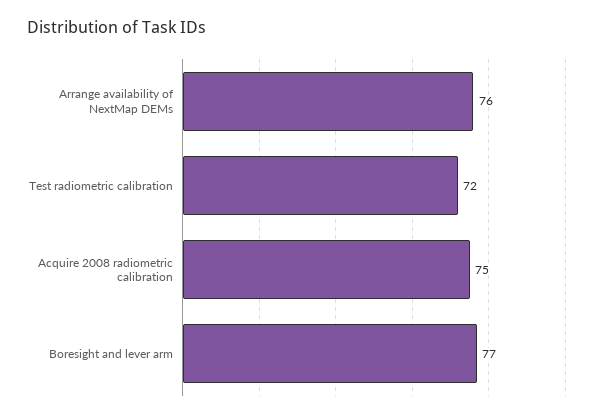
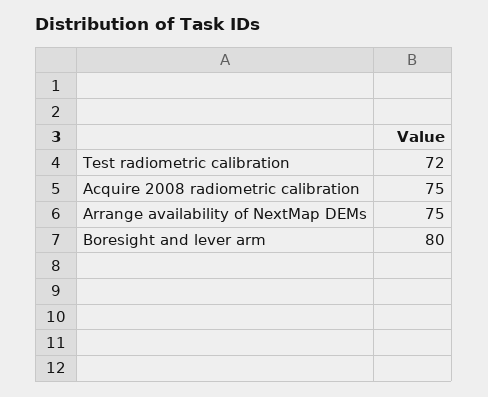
  {
-   "Arrange availability of NextMap DEMs": 76,
+   "Arrange availability of NextMap DEMs": 75,
    "Test radiometric calibration": 72,
    "Acquire 2008 radiometric calibration": 75,
-   "Boresight and lever arm": 77
+   "Boresight and lever arm": 80
  }

